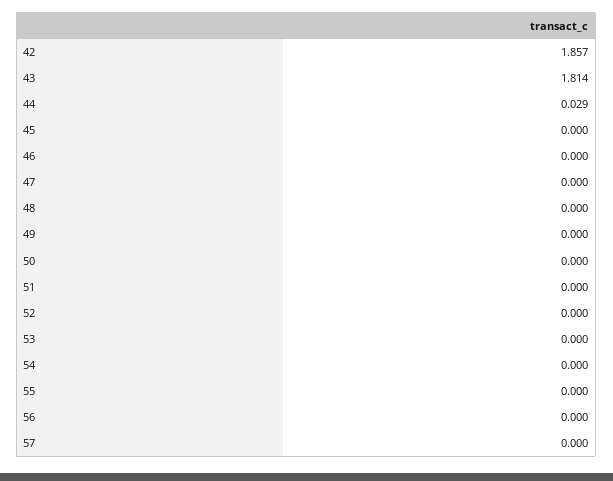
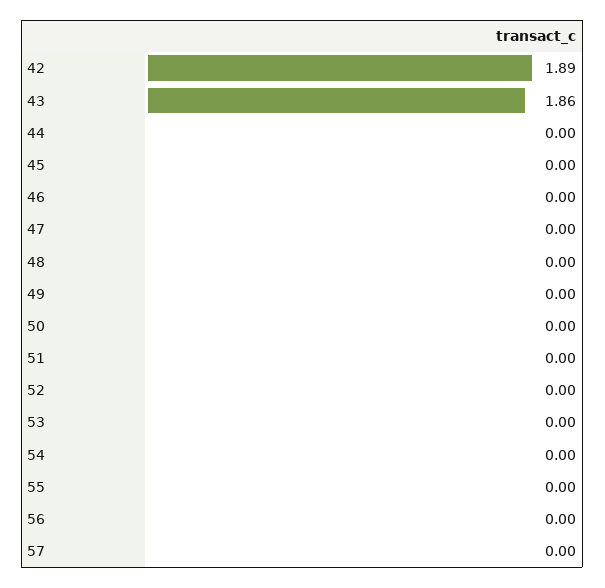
  {
-   "42": 1.857,
+   "42": 1.89,
-   "43": 1.814,
+   "43": 1.86,
-   "44": 0.029,
+   "44": 0,
    "45": 0,
    "46": 0,
    "47": 0,
    "48": 0,
    "49": 0,
    "50": 0,
    "51": 0,
    "52": 0,
    "53": 0,
    "54": 0,
    "55": 0,
    "56": 0,
    "57": 0
  }

